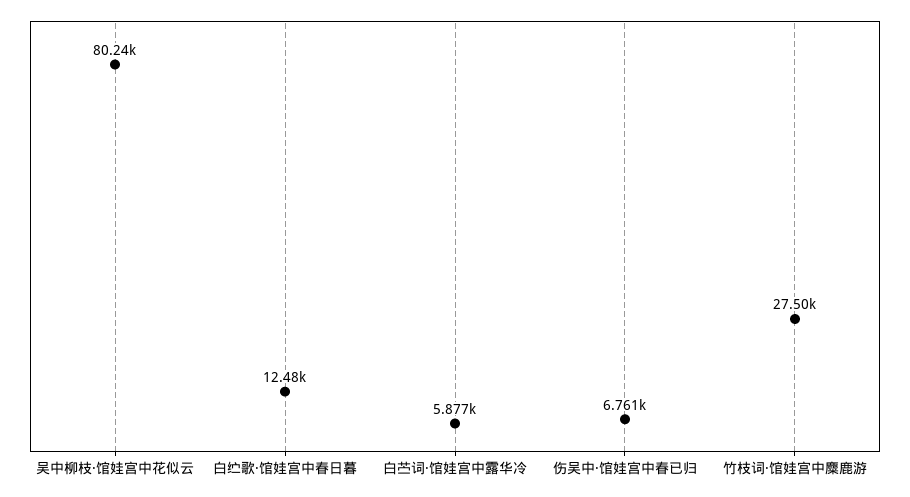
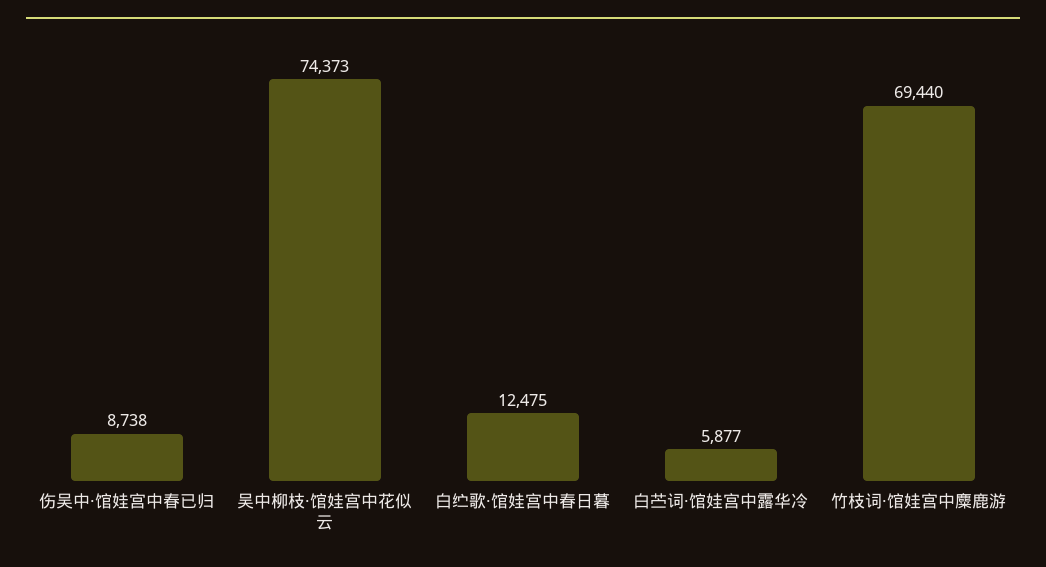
  {
-   "吴中柳枝·馆娃宫中花似云": 80240,
+   "吴中柳枝·馆娃宫中花似云": 74373,
    "白纻歌·馆娃宫中春日暮": 12475,
    "白苎词·馆娃宫中露华冷": 5877,
-   "伤吴中·馆娃宫中春已归": 6761,
+   "伤吴中·馆娃宫中春已归": 8738,
-   "竹枝词·馆娃宫中麋鹿游": 27500
+   "竹枝词·馆娃宫中麋鹿游": 69440
  }

